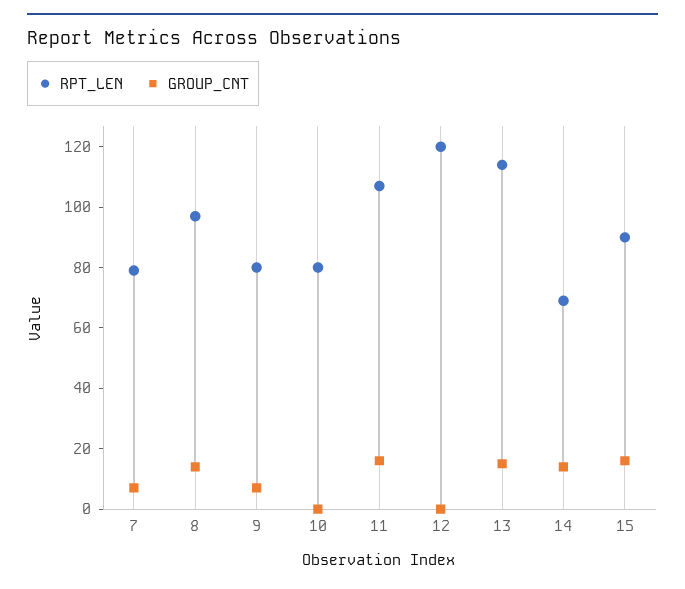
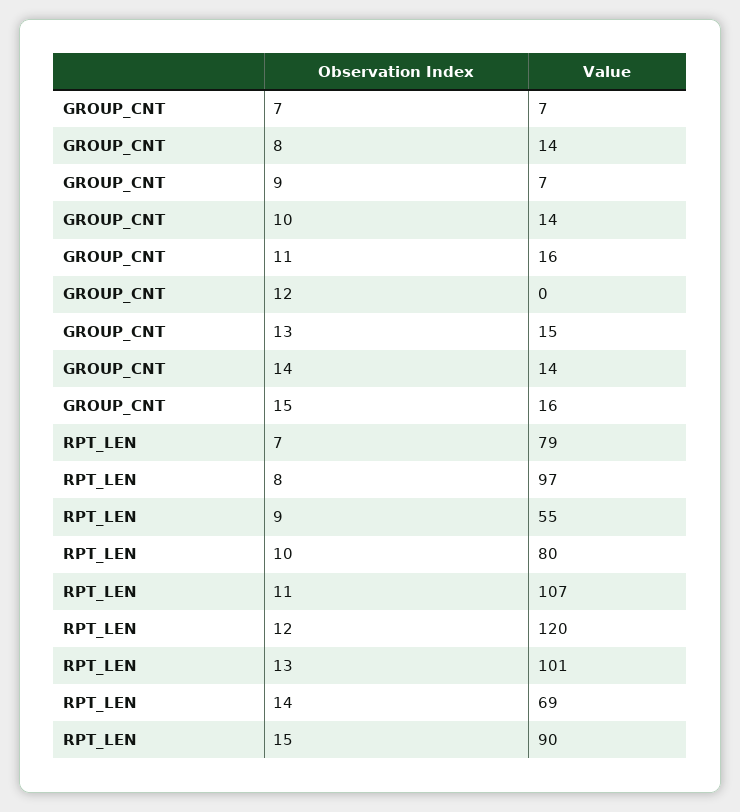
  {
    "RPT_LEN": {
      "7": 79,
      "8": 97,
-     "9": 80,
+     "9": 55,
      "10": 80,
      "11": 107,
      "12": 120,
-     "13": 115,
+     "13": 101,
      "14": 69,
      "15": 90
    },
    "GROUP_CNT": {
      "7": 7,
      "8": 14,
      "9": 7,
-     "10": 0,
+     "10": 14,
      "11": 16,
      "12": 0,
      "13": 15,
      "14": 14,
      "15": 16
    }
  }

